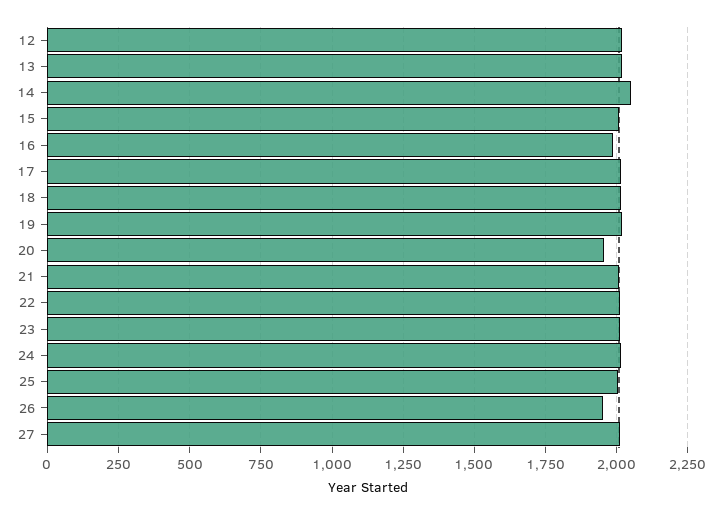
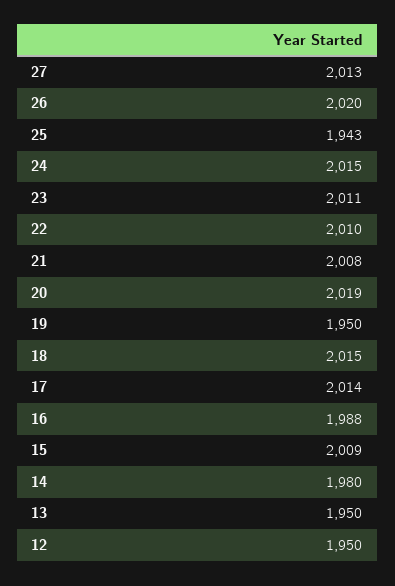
  {
-   "12": 2025,
+   "12": 1950,
-   "13": 2025,
+   "13": 1950,
-   "14": 2050,
+   "14": 1980,
    "15": 2009,
    "16": 1988,
    "17": 2014,
    "18": 2015,
-   "19": 2025,
+   "19": 1950,
-   "20": 1950,
+   "20": 2019,
    "21": 2008,
    "22": 2010,
    "23": 2011,
    "24": 2015,
-   "25": 2000,
+   "25": 1943,
-   "26": 1950,
+   "26": 2020,
    "27": 2013
  }

